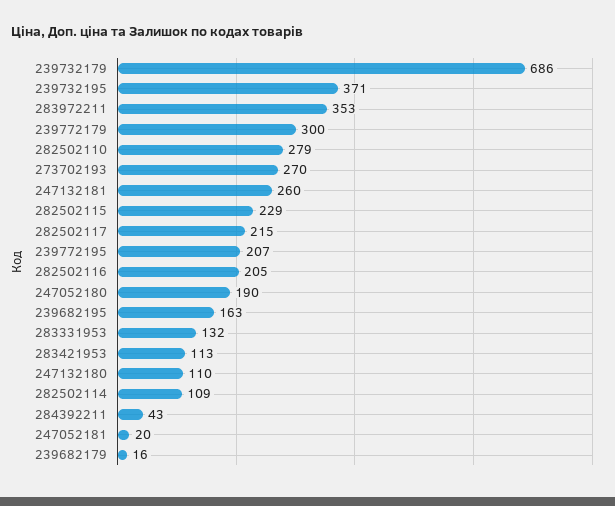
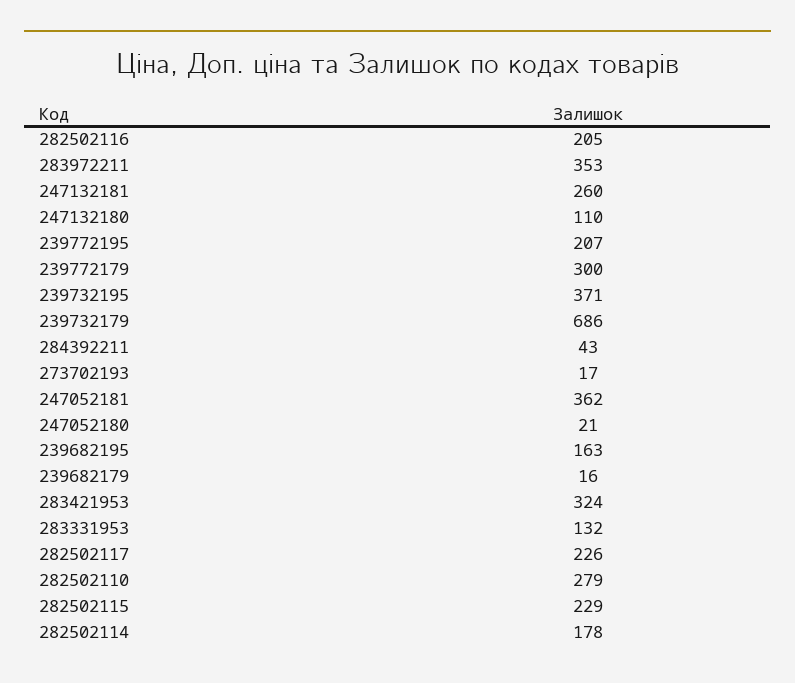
  {
    "239732179": 686,
    "239732195": 371,
    "283972211": 353,
    "239772179": 300,
    "282502110": 279,
-   "273702193": 270,
+   "273702193": 17,
    "247132181": 260,
    "282502115": 229,
-   "282502117": 215,
+   "282502117": 226,
    "239772195": 207,
    "282502116": 205,
-   "247052180": 190,
+   "247052180": 21,
    "239682195": 163,
    "283331953": 132,
-   "283421953": 113,
+   "283421953": 324,
    "247132180": 110,
-   "282502114": 109,
+   "282502114": 178,
    "284392211": 43,
-   "247052181": 20,
+   "247052181": 362,
    "239682179": 16
  }

